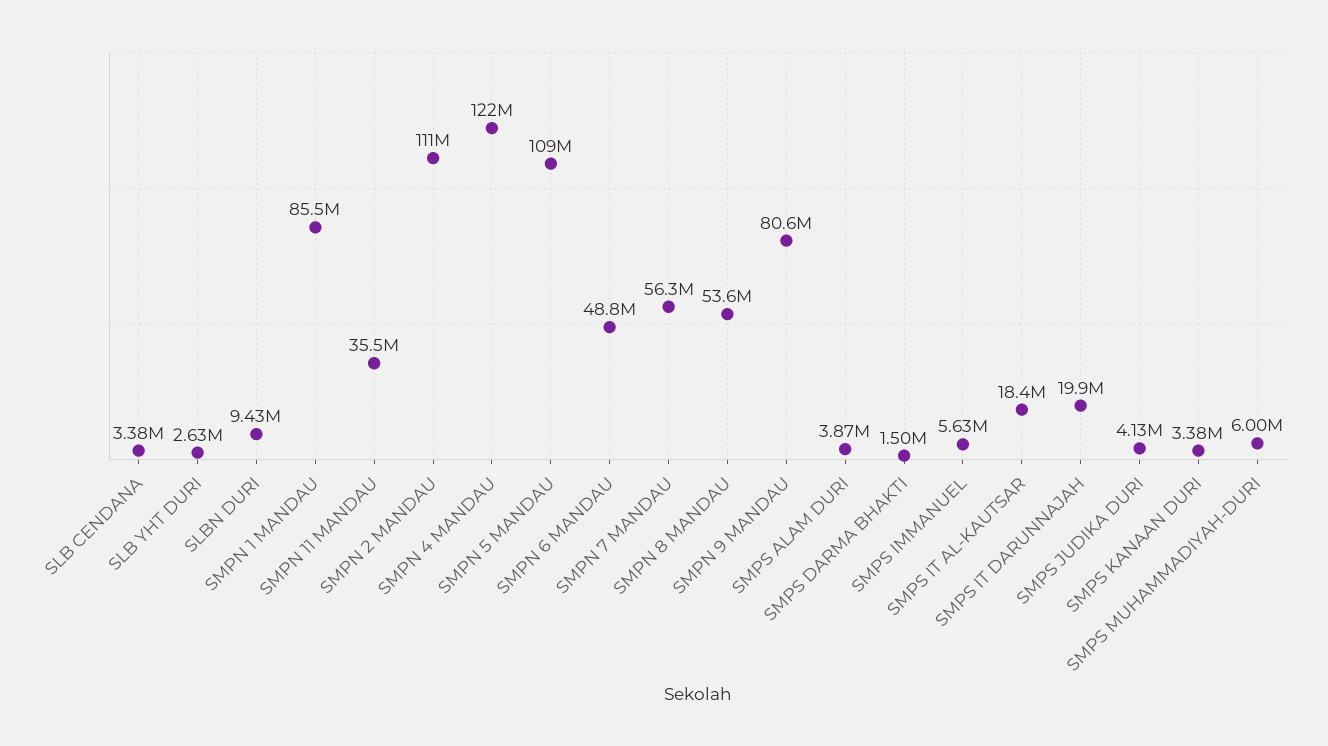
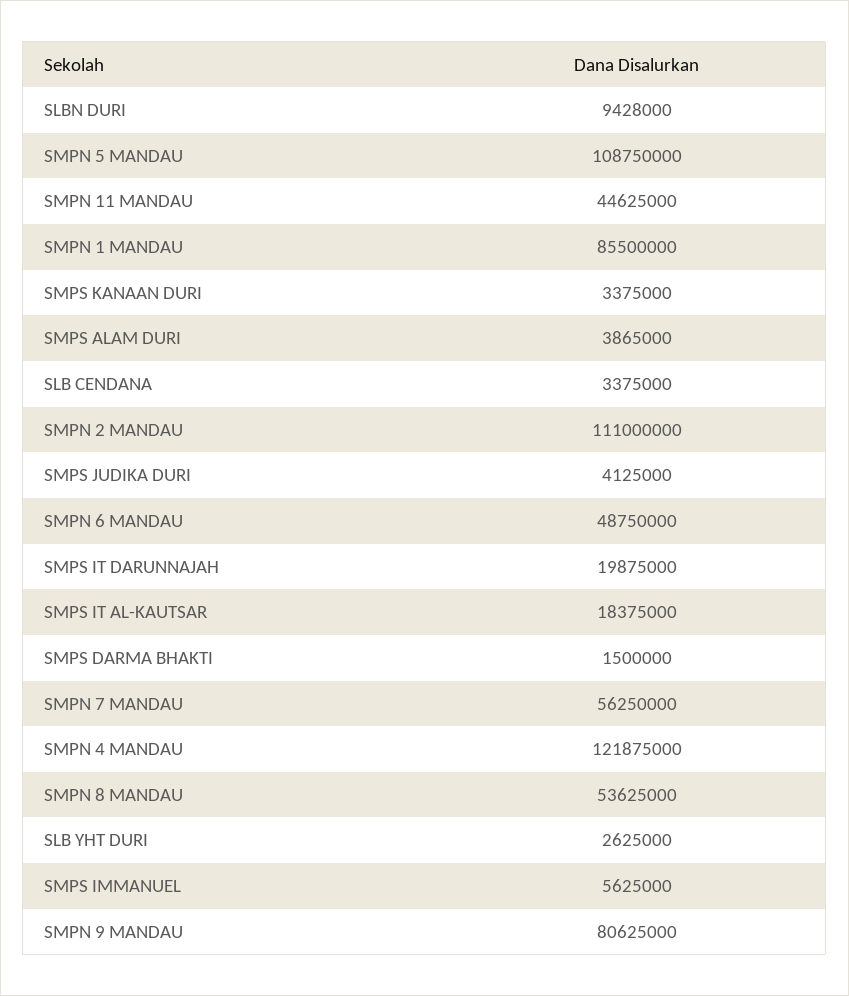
  {
    "SLB CENDANA": 3375000,
    "SLB YHT DURI": 2625000,
    "SLBN DURI": 9428000,
    "SMPN 1 MANDAU": 85500000,
-   "SMPN 11 MANDAU": 35500000,
+   "SMPN 11 MANDAU": 44625000,
    "SMPN 2 MANDAU": 111000000,
    "SMPN 4 MANDAU": 121875000,
    "SMPN 5 MANDAU": 108750000,
    "SMPN 6 MANDAU": 48750000,
    "SMPN 7 MANDAU": 56250000,
    "SMPN 8 MANDAU": 53625000,
    "SMPN 9 MANDAU": 80625000,
    "SMPS ALAM DURI": 3865000,
    "SMPS DARMA BHAKTI": 1500000,
    "SMPS IMMANUEL": 5625000,
    "SMPS IT AL-KAUTSAR": 18375000,
    "SMPS IT DARUNNAJAH": 19875000,
    "SMPS JUDIKA DURI": 4125000,
-   "SMPS KANAAN DURI": 3375000,
+   "SMPS KANAAN DURI": 3375000
-   "SMPS MUHAMMADIYAH-DURI": 6000000
  }

